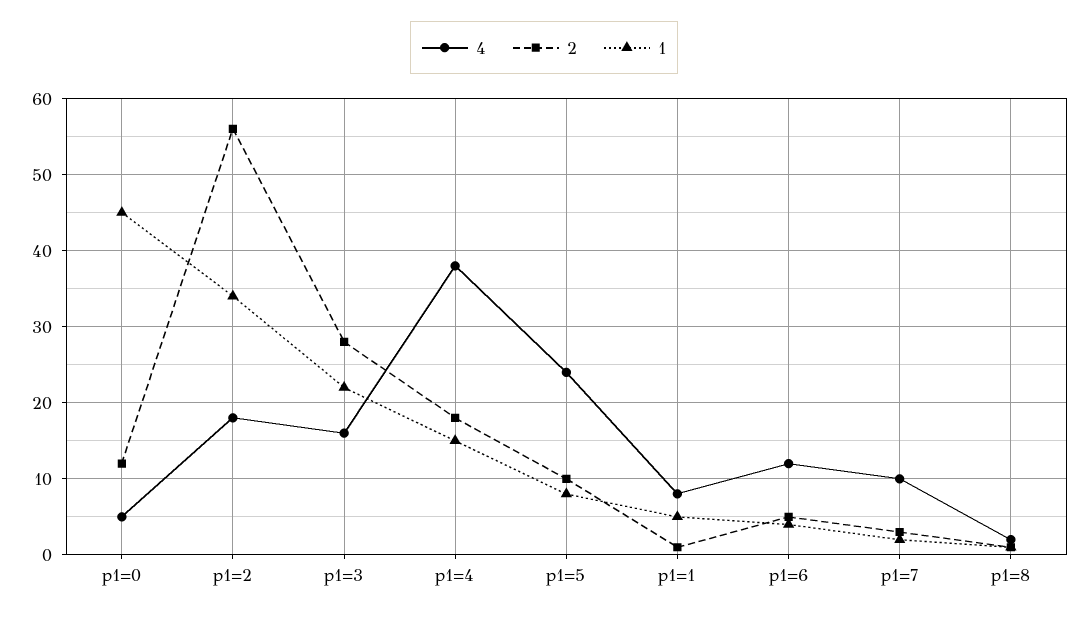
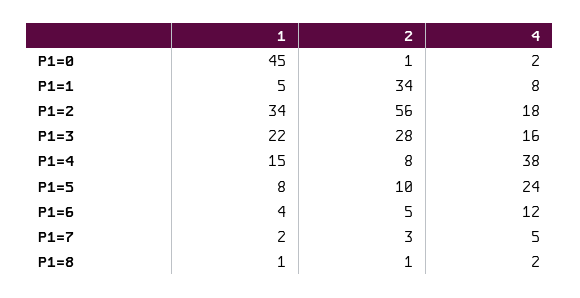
  {
    "4": {
-     "p1=0": 5,
+     "p1=0": 2,
      "p1=2": 18,
      "p1=3": 16,
      "p1=4": 38,
      "p1=5": 24,
      "p1=1": 8,
      "p1=6": 12,
-     "p1=7": 10,
+     "p1=7": 5,
      "p1=8": 2
    },
    "2": {
-     "p1=0": 12,
+     "p1=0": 1,
      "p1=2": 56,
      "p1=3": 28,
-     "p1=4": 18,
+     "p1=4": 8,
      "p1=5": 10,
-     "p1=1": 1,
+     "p1=1": 34,
      "p1=6": 5,
      "p1=7": 3,
      "p1=8": 1
    },
    "1": {
      "p1=0": 45,
      "p1=2": 34,
      "p1=3": 22,
      "p1=4": 15,
      "p1=5": 8,
      "p1=1": 5,
      "p1=6": 4,
      "p1=7": 2,
      "p1=8": 1
    }
  }

